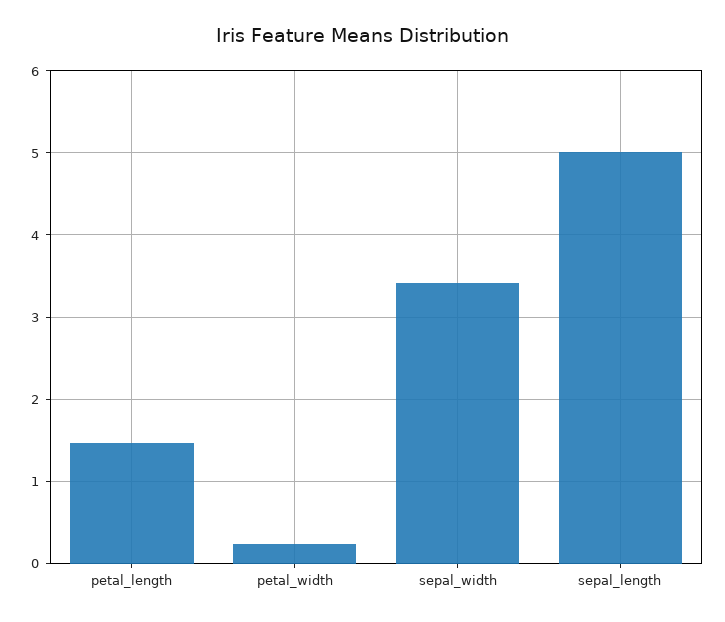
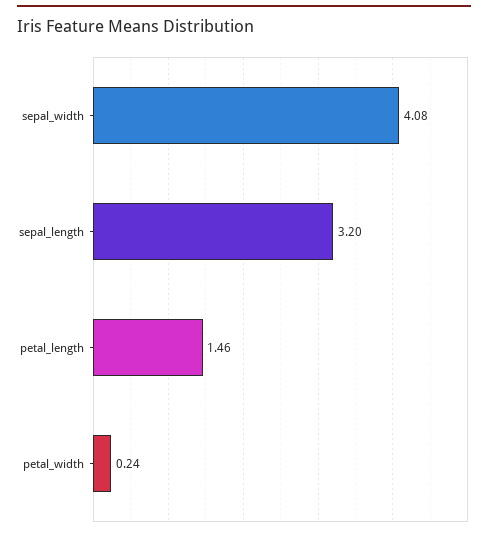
  {
    "petal_length": 1.46,
    "petal_width": 0.24,
-   "sepal_width": 3.4,
+   "sepal_width": 4.08,
-   "sepal_length": 5
+   "sepal_length": 3.2
  }

